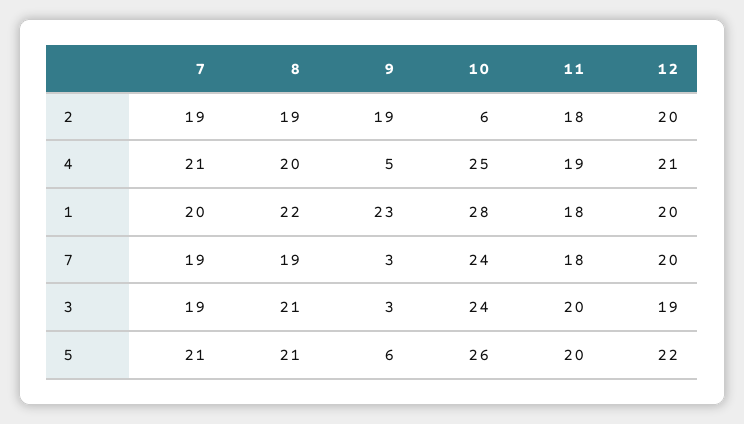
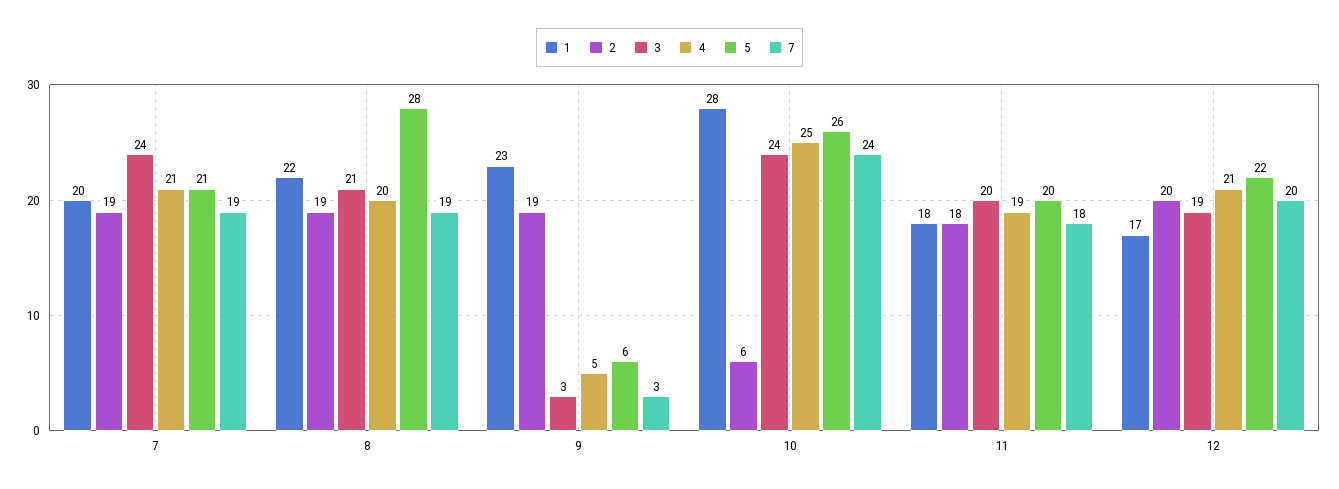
  {
    "2": {
      "7": 19,
      "8": 19,
      "9": 19,
      "10": 6,
      "11": 18,
      "12": 20
    },
    "4": {
      "7": 21,
      "8": 20,
      "9": 5,
      "10": 25,
      "11": 19,
      "12": 21
    },
    "1": {
      "7": 20,
      "8": 22,
      "9": 23,
      "10": 28,
      "11": 18,
-     "12": 20
+     "12": 17
    },
    "7": {
      "7": 19,
      "8": 19,
      "9": 3,
      "10": 24,
      "11": 18,
      "12": 20
    },
    "3": {
-     "7": 19,
+     "7": 24,
      "8": 21,
      "9": 3,
      "10": 24,
      "11": 20,
      "12": 19
    },
    "5": {
      "7": 21,
-     "8": 21,
+     "8": 28,
      "9": 6,
      "10": 26,
      "11": 20,
      "12": 22
    }
  }

